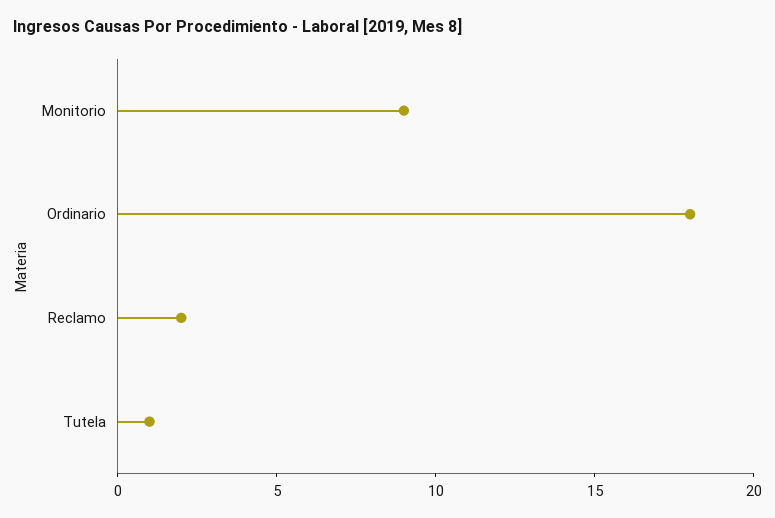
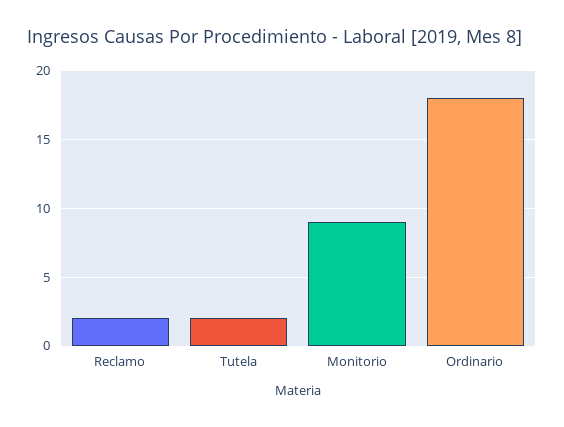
  {
    "Monitorio": 9,
    "Ordinario": 18,
    "Reclamo": 2,
-   "Tutela": 1
+   "Tutela": 2
  }

